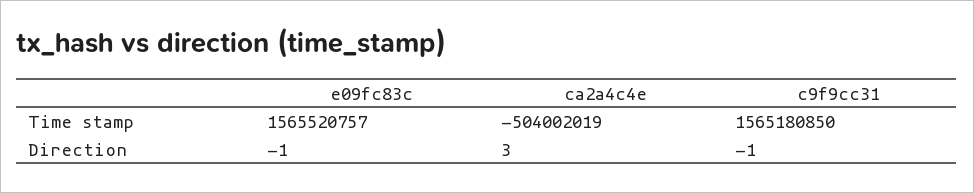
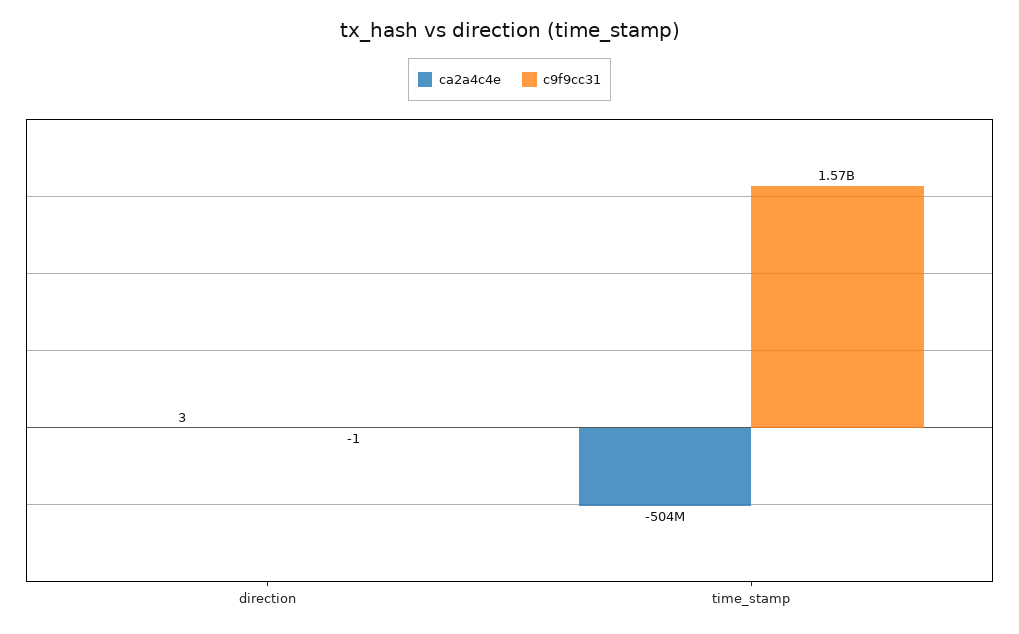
  {
-   "e09fc83c": {
-     "Time stamp": 1565520757,
-     "Direction": -1
-   },
    "ca2a4c4e": {
      "Time stamp": -504002019,
      "Direction": 3
    },
    "c9f9cc31": {
      "Time stamp": 1565180850,
      "Direction": -1
    }
  }

